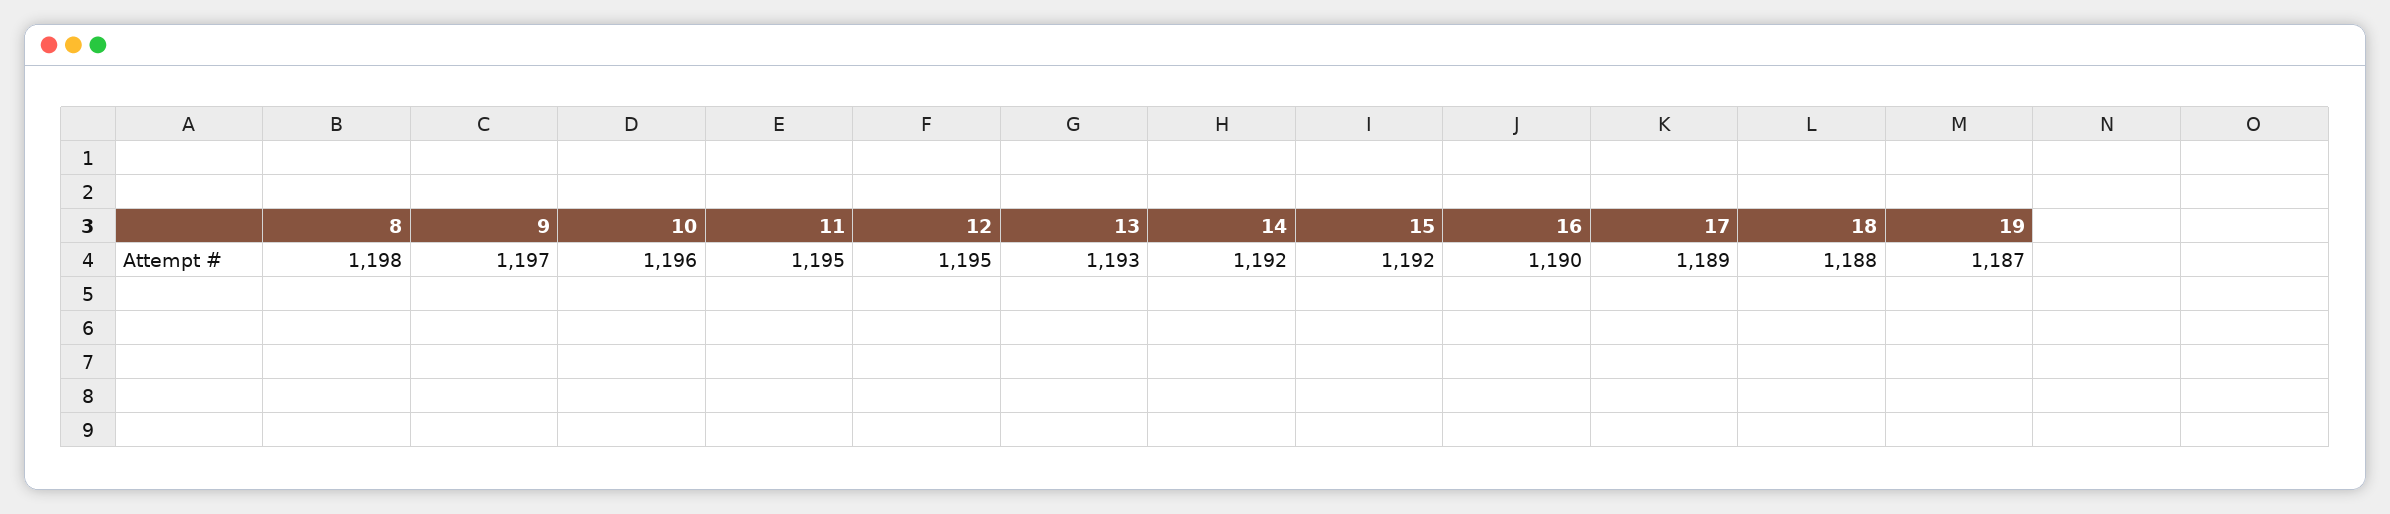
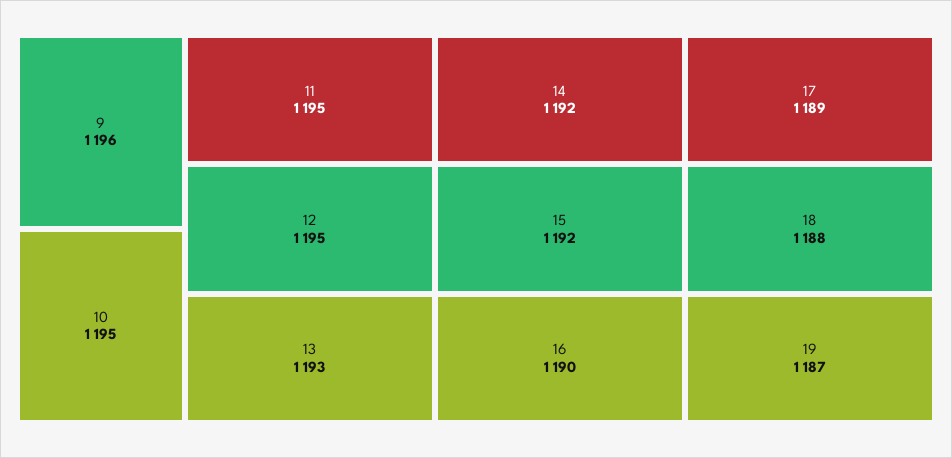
  {
-   "8": 1198,
-   "9": 1197,
+   "9": 1196,
-   "10": 1196,
+   "10": 1195,
    "11": 1195,
    "12": 1195,
    "13": 1193,
    "14": 1192,
    "15": 1192,
    "16": 1190,
    "17": 1189,
    "18": 1188,
    "19": 1187
  }

